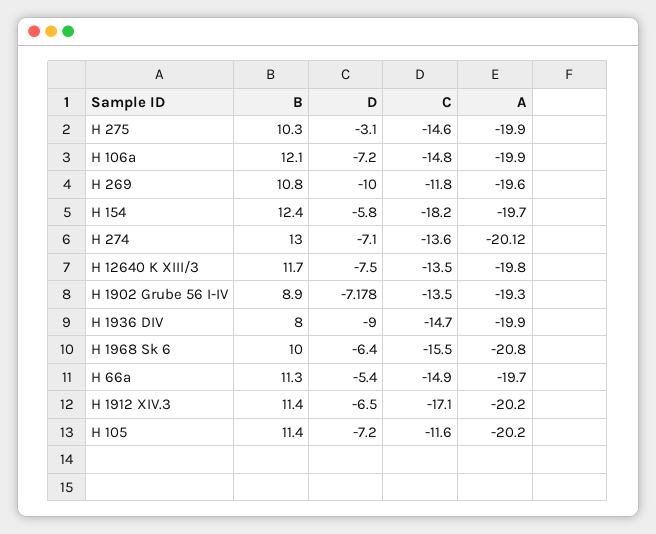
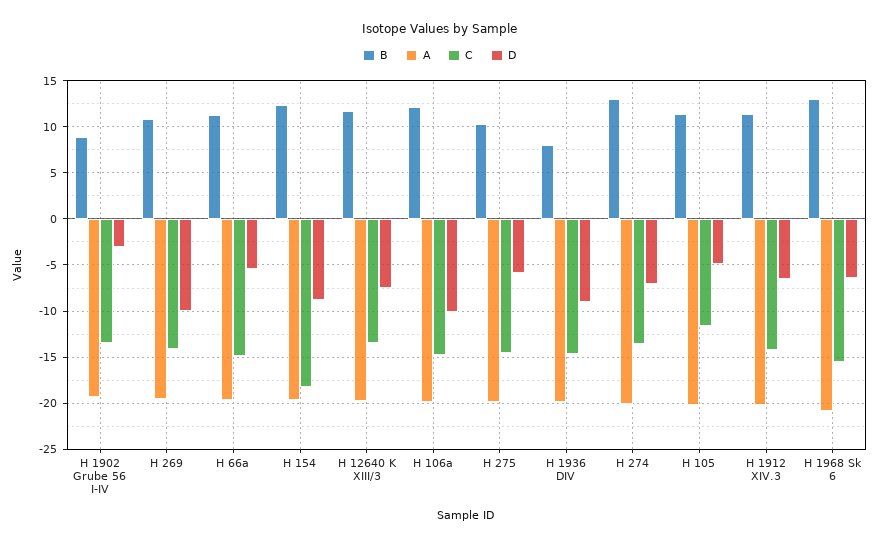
  {
    "B": {
      "H 275": 10.3,
      "H 106a": 12.1,
      "H 269": 10.8,
      "H 154": 12.4,
      "H 274": 13,
      "H 12640 K XIII/3": 11.7,
      "H 1902 Grube 56 I-IV": 8.9,
      "H 1936 DIV": 8,
-     "H 1968 Sk 6": 10,
+     "H 1968 Sk 6": 13,
      "H 66a": 11.3,
      "H 1912 XIV.3": 11.4,
      "H 105": 11.4
    },
    "D": {
-     "H 275": -3.1,
+     "H 275": -6,
-     "H 106a": -7.2,
+     "H 106a": -10,
      "H 269": -10,
-     "H 154": -5.8,
+     "H 154": -9,
      "H 274": -7.1,
      "H 12640 K XIII/3": -7.5,
-     "H 1902 Grube 56 I-IV": -7.178,
+     "H 1902 Grube 56 I-IV": -3,
      "H 1936 DIV": -9,
      "H 1968 Sk 6": -6.4,
      "H 66a": -5.4,
      "H 1912 XIV.3": -6.5,
-     "H 105": -7.2
+     "H 105": -5
    },
    "C": {
      "H 275": -14.6,
      "H 106a": -14.8,
-     "H 269": -11.8,
+     "H 269": -14,
      "H 154": -18.2,
      "H 274": -13.6,
      "H 12640 K XIII/3": -13.5,
      "H 1902 Grube 56 I-IV": -13.5,
      "H 1936 DIV": -14.7,
      "H 1968 Sk 6": -15.5,
      "H 66a": -14.9,
-     "H 1912 XIV.3": -17.1,
+     "H 1912 XIV.3": -14,
      "H 105": -11.6
    },
    "A": {
      "H 275": -19.9,
      "H 106a": -19.9,
      "H 269": -19.6,
      "H 154": -19.7,
      "H 274": -20.12,
      "H 12640 K XIII/3": -19.8,
      "H 1902 Grube 56 I-IV": -19.3,
      "H 1936 DIV": -19.9,
      "H 1968 Sk 6": -20.8,
      "H 66a": -19.7,
      "H 1912 XIV.3": -20.2,
      "H 105": -20.2
    }
  }

